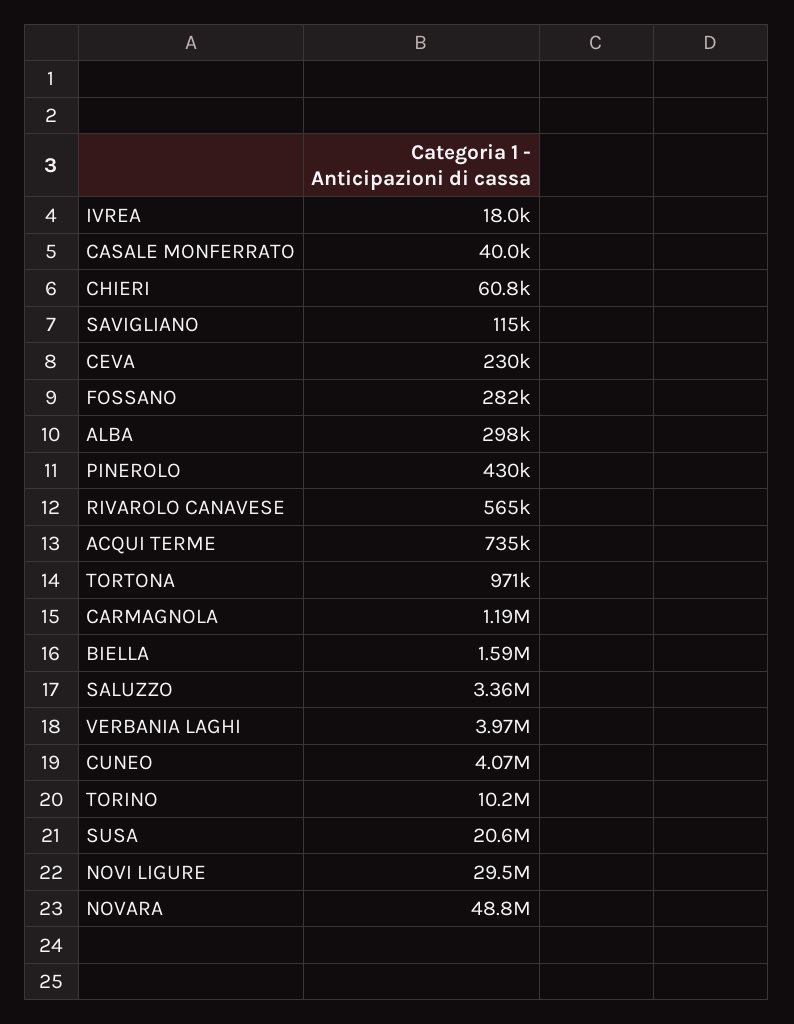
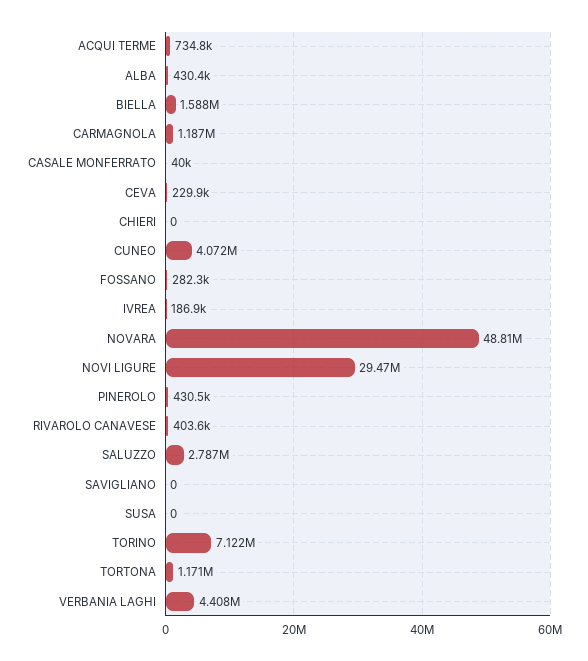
  {
-   "IVREA": 18000,
+   "IVREA": 186900,
    "CASALE MONFERRATO": 40000,
-   "CHIERI": 60800,
+   "CHIERI": 0,
-   "SAVIGLIANO": 115000,
+   "SAVIGLIANO": 0,
    "CEVA": 229900,
    "FOSSANO": 282300,
-   "ALBA": 298000,
+   "ALBA": 430400,
    "PINEROLO": 430500,
-   "RIVAROLO CANAVESE": 565000,
+   "RIVAROLO CANAVESE": 403600,
    "ACQUI TERME": 734800,
-   "TORTONA": 971000,
+   "TORTONA": 1171000,
    "CARMAGNOLA": 1187000,
    "BIELLA": 1588000,
-   "SALUZZO": 3360000,
+   "SALUZZO": 2787000,
-   "VERBANIA LAGHI": 3970000,
+   "VERBANIA LAGHI": 4408000,
    "CUNEO": 4072000,
-   "TORINO": 10200000,
+   "TORINO": 7122000,
-   "SUSA": 20600000,
+   "SUSA": 0,
    "NOVI LIGURE": 29470000,
    "NOVARA": 48810000
  }

